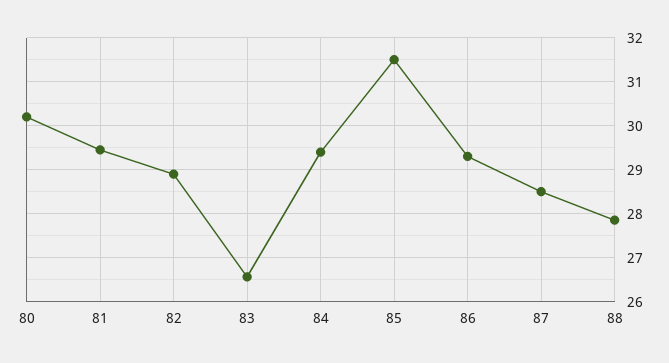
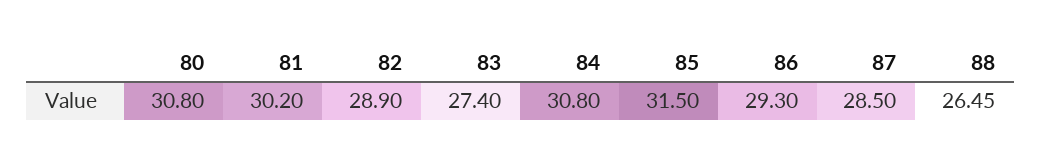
  {
-   "80": 30.2,
+   "80": 30.8,
-   "81": 29.4,
+   "81": 30.2,
    "82": 28.9,
-   "83": 26.6,
+   "83": 27.4,
-   "84": 29.4,
+   "84": 30.8,
    "85": 31.5,
    "86": 29.3,
    "87": 28.5,
-   "88": 27.8
+   "88": 26.45
  }

